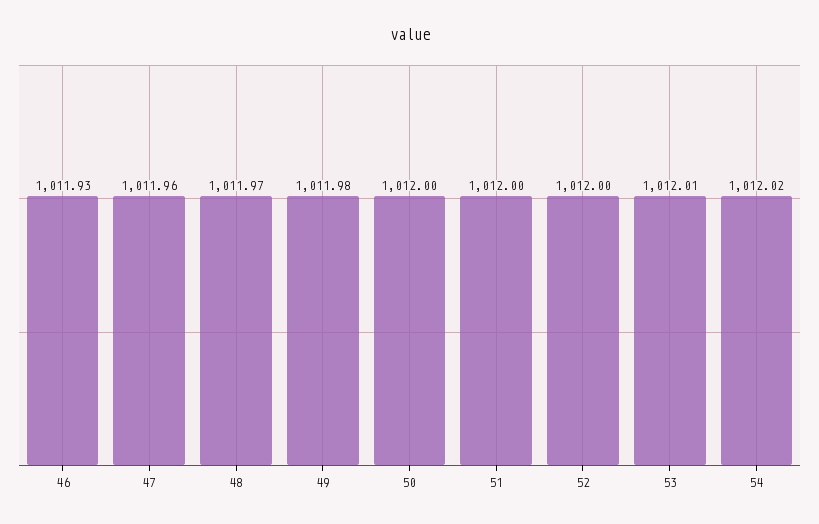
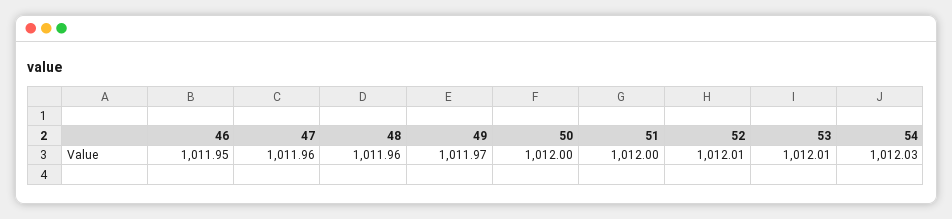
  {
-   "46": 1011.93,
+   "46": 1011.95,
    "47": 1011.96,
-   "48": 1011.97,
+   "48": 1011.96,
-   "49": 1011.98,
+   "49": 1011.97,
    "50": 1012,
    "51": 1012,
-   "52": 1012,
+   "52": 1012.01,
    "53": 1012.01,
-   "54": 1012.02
+   "54": 1012.03
  }

